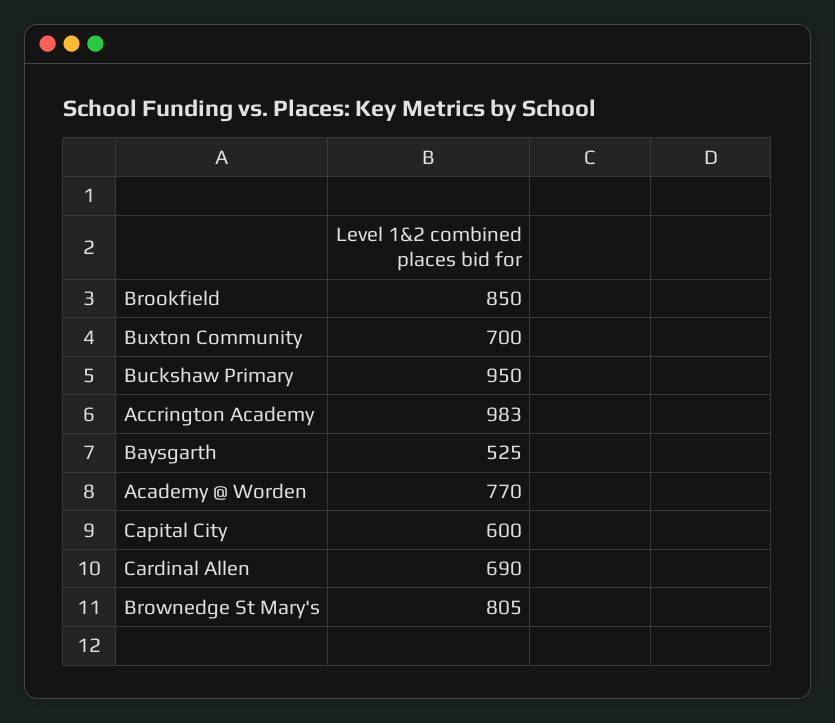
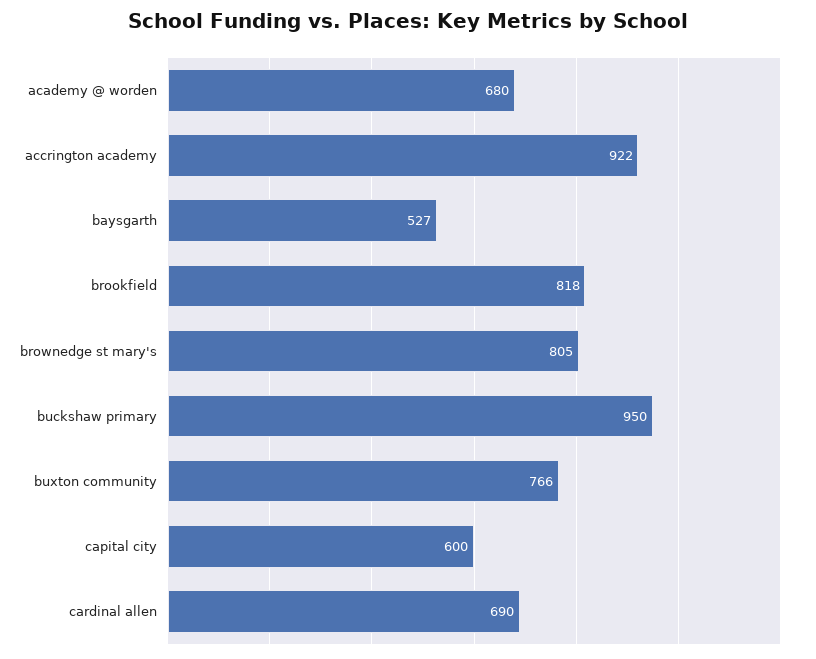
  {
-   "Brookfield": 850,
+   "Brookfield": 818,
-   "Buxton Community": 700,
+   "Buxton Community": 766,
    "Buckshaw Primary": 950,
-   "Accrington Academy": 983,
+   "Accrington Academy": 922,
-   "Baysgarth": 525,
+   "Baysgarth": 527,
-   "Academy @ Worden": 770,
+   "Academy @ Worden": 680,
    "Capital City": 600,
    "Cardinal Allen": 690,
    "Brownedge St Mary's": 805
  }

